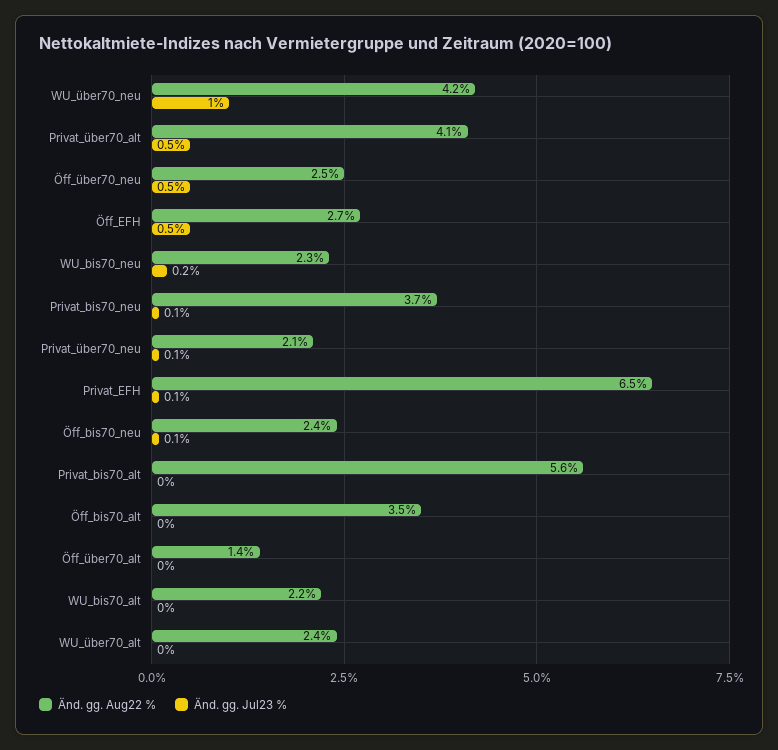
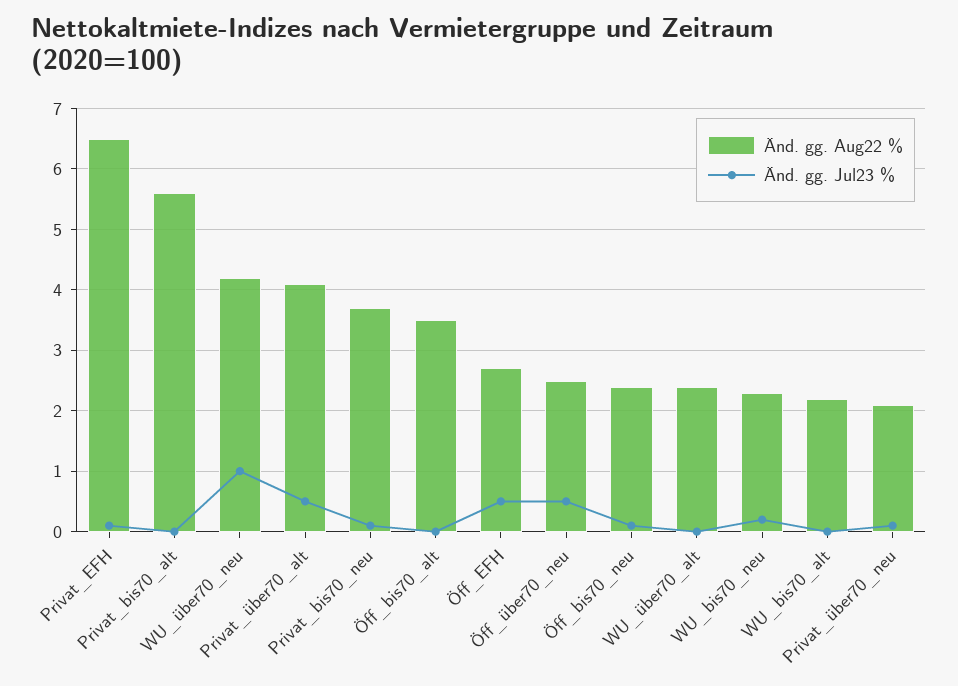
  {
    "Änd. gg. Aug22 %": {
      "WU_über70_neu": 4.2,
      "Privat_über70_alt": 4.1,
      "Öff_über70_neu": 2.5,
      "Öff_EFH": 2.7,
      "WU_bis70_neu": 2.3,
      "Privat_bis70_neu": 3.7,
      "Privat_über70_neu": 2.1,
      "Privat_EFH": 6.5,
      "Öff_bis70_neu": 2.4,
      "Privat_bis70_alt": 5.6,
      "Öff_bis70_alt": 3.5,
-     "Öff_über70_alt": 1.4,
      "WU_bis70_alt": 2.2,
      "WU_über70_alt": 2.4
    },
    "Änd. gg. Jul23 %": {
      "WU_über70_neu": 1,
      "Privat_über70_alt": 0.5,
      "Öff_über70_neu": 0.5,
      "Öff_EFH": 0.5,
      "WU_bis70_neu": 0.2,
      "Privat_bis70_neu": 0.1,
      "Privat_über70_neu": 0.1,
      "Privat_EFH": 0.1,
      "Öff_bis70_neu": 0.1,
      "Privat_bis70_alt": 0,
      "Öff_bis70_alt": 0,
-     "Öff_über70_alt": 0,
      "WU_bis70_alt": 0,
      "WU_über70_alt": 0
    }
  }

